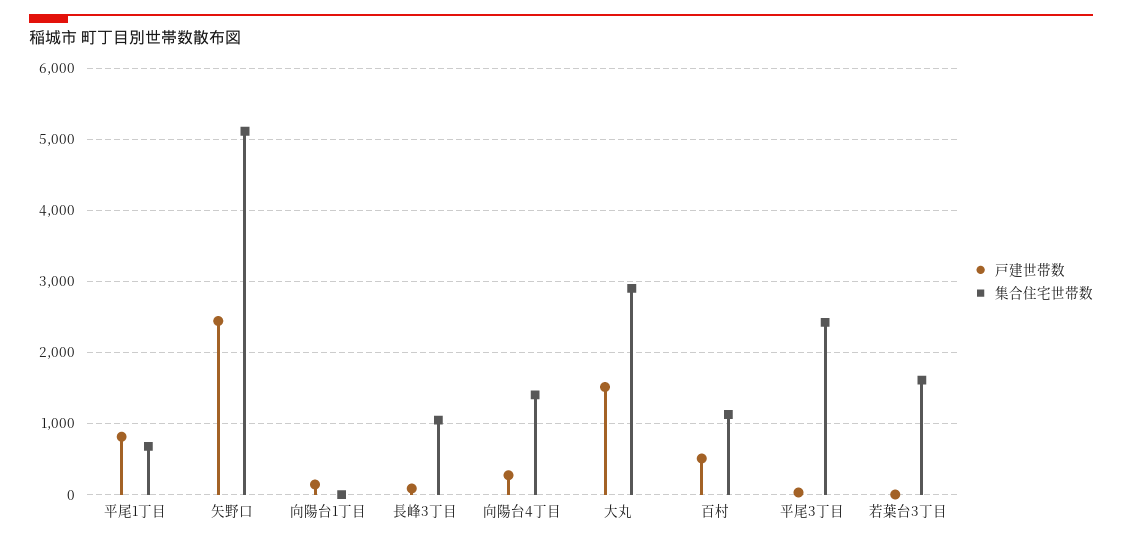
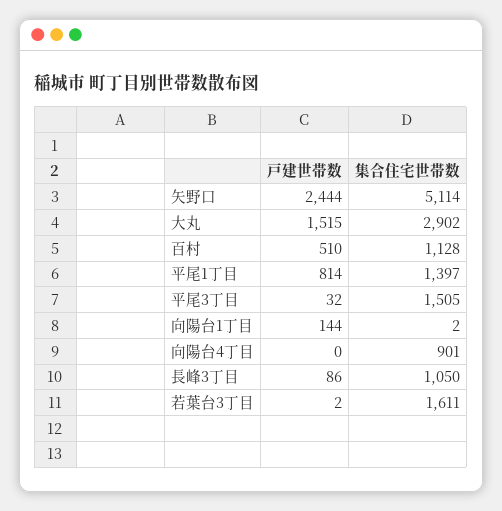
  {
    "戸建世帯数": {
      "平尾1丁目": 814,
      "矢野口": 2444,
      "向陽台1丁目": 144,
      "長峰3丁目": 86,
-     "向陽台4丁目": 300,
+     "向陽台4丁目": 0,
      "大丸": 1515,
      "百村": 510,
      "平尾3丁目": 32,
      "若葉台3丁目": 2
    },
    "集合住宅世帯数": {
-     "平尾1丁目": 700,
+     "平尾1丁目": 1397,
      "矢野口": 5114,
      "向陽台1丁目": 2,
      "長峰3丁目": 1050,
-     "向陽台4丁目": 1400,
+     "向陽台4丁目": 901,
      "大丸": 2902,
      "百村": 1128,
-     "平尾3丁目": 2400,
+     "平尾3丁目": 1505,
      "若葉台3丁目": 1611
    }
  }

